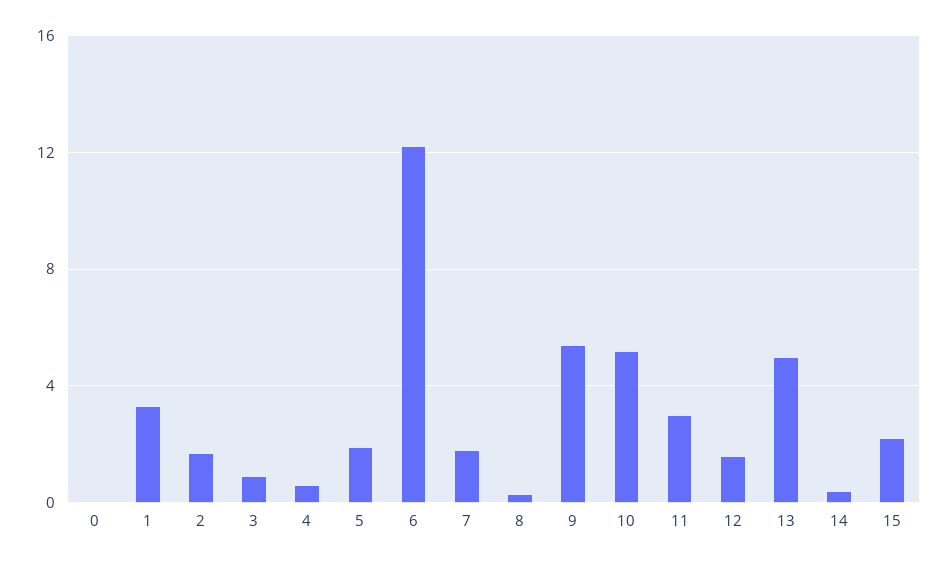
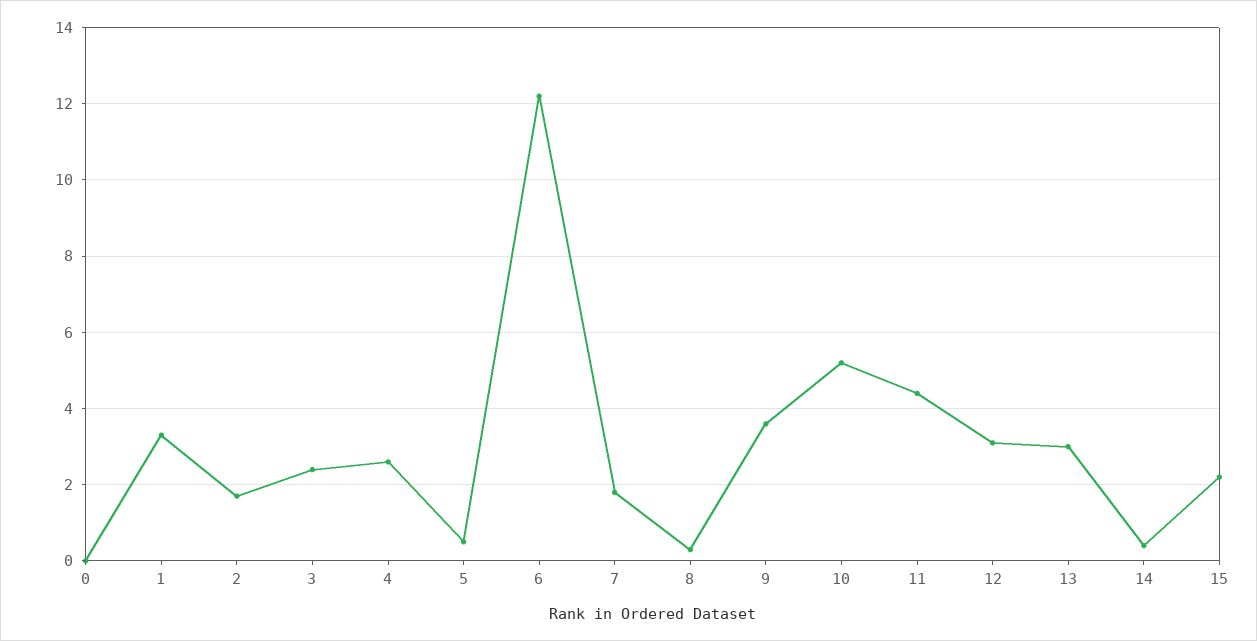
  {
    "0": 0,
    "1": 3.5,
    "2": 1.5,
-   "3": 1,
+   "3": 2.5,
-   "4": 0.5,
+   "4": 2.5,
-   "5": 2,
+   "5": 0.5,
    "6": 12,
    "7": 2,
    "8": 0.5,
-   "9": 5.5,
+   "9": 3.5,
    "10": 5,
-   "11": 3,
+   "11": 4.5,
-   "12": 1.5,
+   "12": 3,
-   "13": 5,
+   "13": 3,
    "14": 0.5,
    "15": 2
  }

